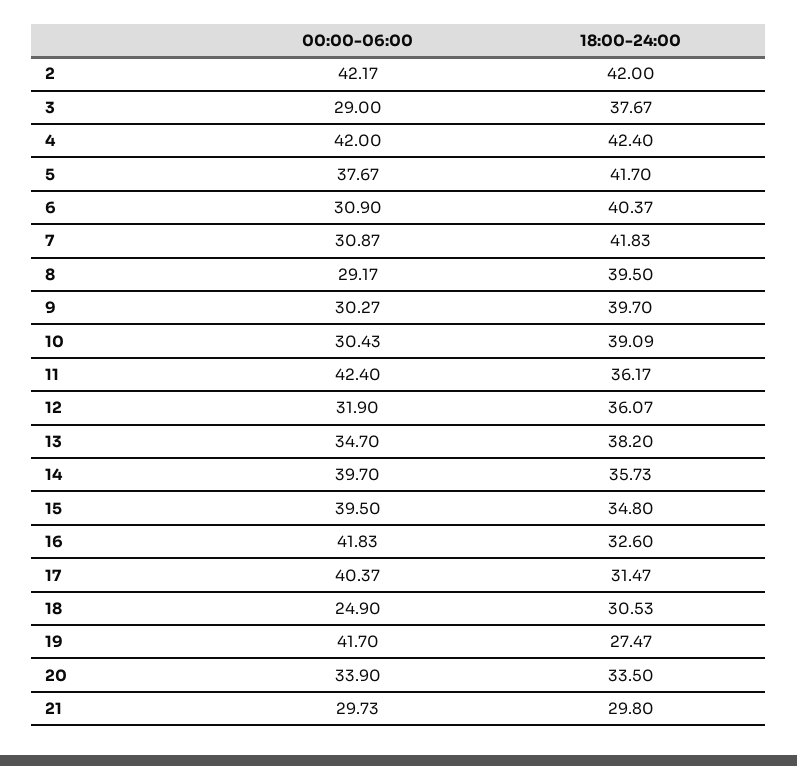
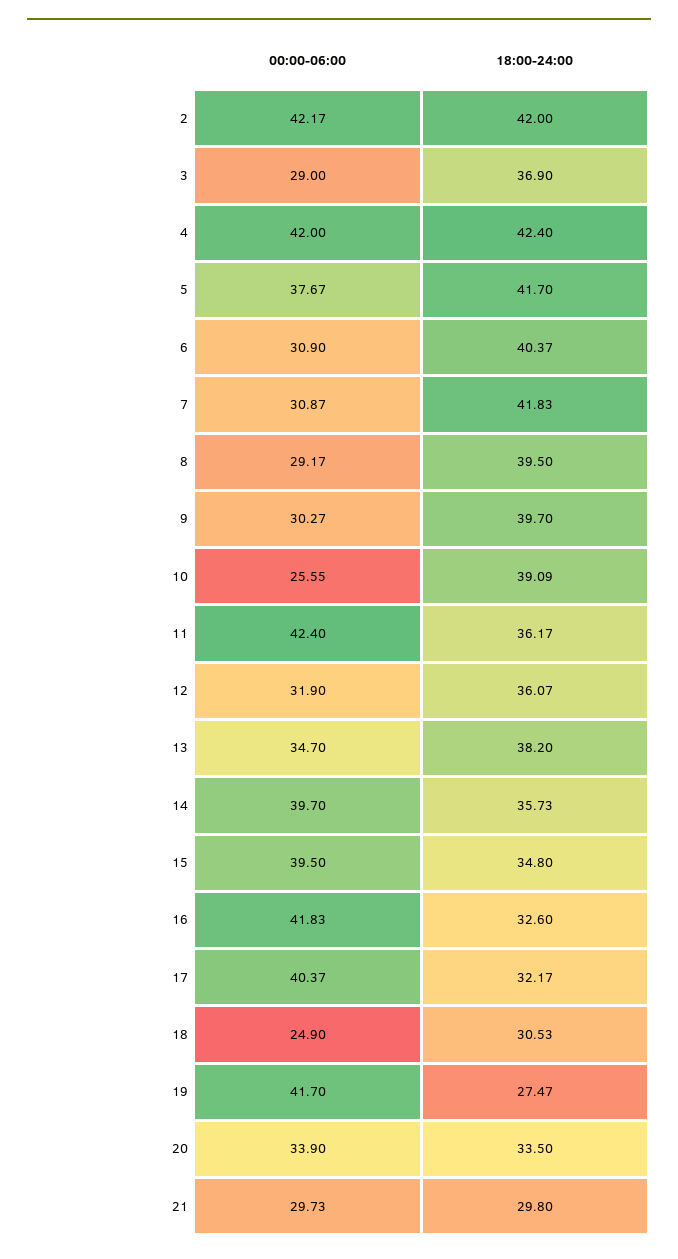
  {
    "00:00-06:00": {
      "2": 42.17,
      "3": 29,
      "4": 42,
      "5": 37.67,
      "6": 30.9,
      "7": 30.87,
      "8": 29.17,
      "9": 30.27,
-     "10": 30.43,
+     "10": 25.55,
      "11": 42.4,
      "12": 31.9,
      "13": 34.7,
      "14": 39.7,
      "15": 39.5,
      "16": 41.83,
      "17": 40.37,
      "18": 24.9,
      "19": 41.7,
      "20": 33.9,
      "21": 29.73
    },
    "18:00-24:00": {
      "2": 42,
-     "3": 37.67,
+     "3": 36.9,
      "4": 42.4,
      "5": 41.7,
      "6": 40.37,
      "7": 41.83,
      "8": 39.5,
      "9": 39.7,
      "10": 39.09,
      "11": 36.17,
      "12": 36.07,
      "13": 38.2,
      "14": 35.73,
      "15": 34.8,
      "16": 32.6,
-     "17": 31.47,
+     "17": 32.17,
      "18": 30.53,
      "19": 27.47,
      "20": 33.5,
      "21": 29.8
    }
  }

